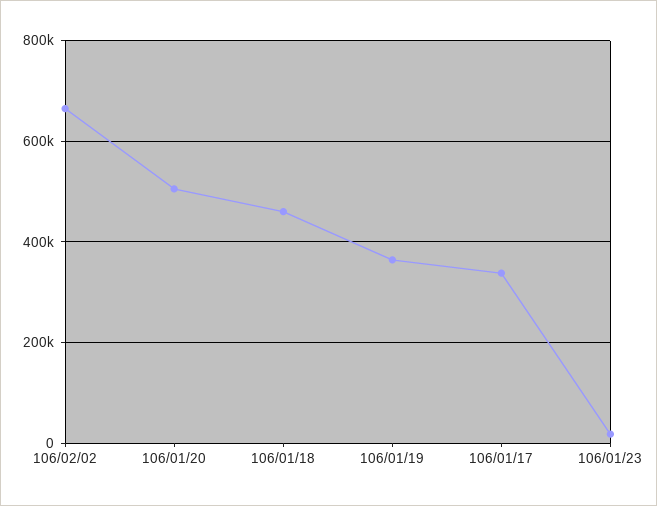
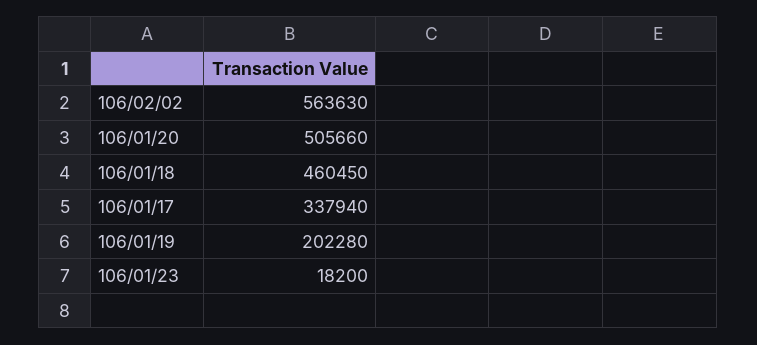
  {
-   "106/02/02": 660000,
+   "106/02/02": 563630,
    "106/01/20": 505660,
    "106/01/18": 460450,
-   "106/01/19": 360000,
+   "106/01/19": 202280,
    "106/01/17": 337940,
    "106/01/23": 18200
  }

